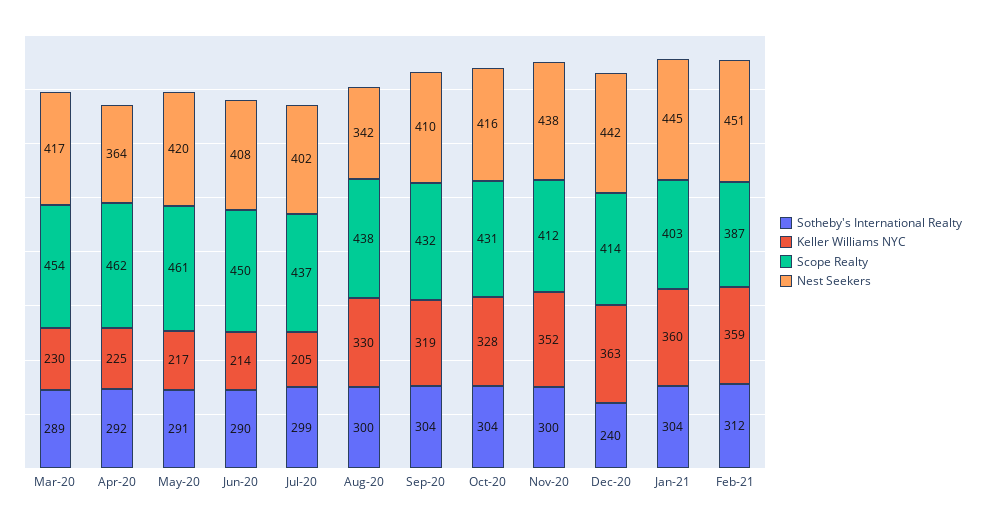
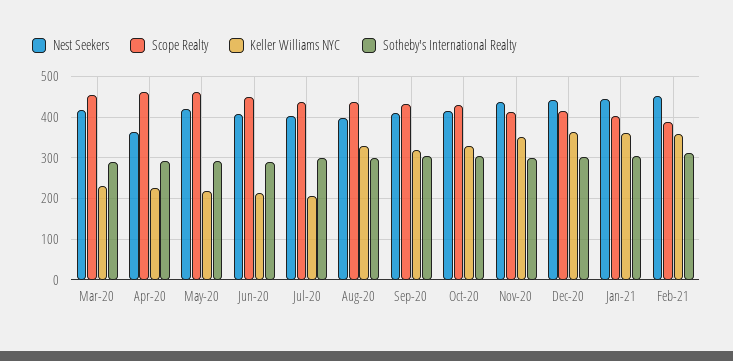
  {
    "Sotheby's International Realty": {
      "Mar-20": 289,
      "Apr-20": 292,
      "May-20": 291,
      "Jun-20": 290,
      "Jul-20": 299,
      "Aug-20": 300,
      "Sep-20": 304,
      "Oct-20": 304,
      "Nov-20": 300,
-     "Dec-20": 240,
+     "Dec-20": 300,
      "Jan-21": 304,
      "Feb-21": 312
    },
    "Keller Williams NYC": {
      "Mar-20": 230,
      "Apr-20": 225,
      "May-20": 217,
      "Jun-20": 214,
      "Jul-20": 205,
      "Aug-20": 330,
      "Sep-20": 319,
      "Oct-20": 328,
      "Nov-20": 352,
      "Dec-20": 363,
      "Jan-21": 360,
      "Feb-21": 359
    },
    "Scope Realty": {
      "Mar-20": 454,
      "Apr-20": 462,
      "May-20": 461,
      "Jun-20": 450,
      "Jul-20": 437,
      "Aug-20": 438,
      "Sep-20": 432,
      "Oct-20": 431,
      "Nov-20": 412,
      "Dec-20": 414,
      "Jan-21": 403,
      "Feb-21": 387
    },
    "Nest Seekers": {
      "Mar-20": 417,
      "Apr-20": 364,
      "May-20": 420,
      "Jun-20": 408,
      "Jul-20": 402,
-     "Aug-20": 342,
+     "Aug-20": 400,
      "Sep-20": 410,
      "Oct-20": 416,
      "Nov-20": 438,
      "Dec-20": 442,
      "Jan-21": 445,
      "Feb-21": 451
    }
  }

